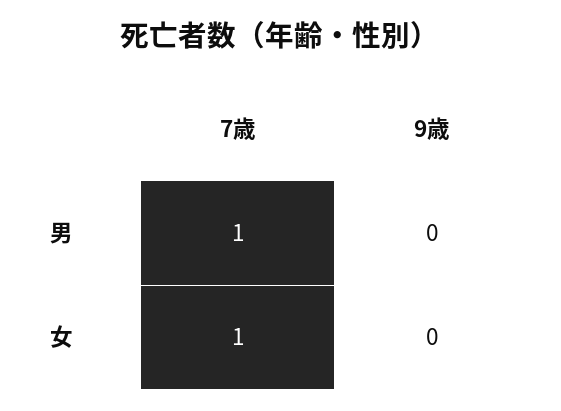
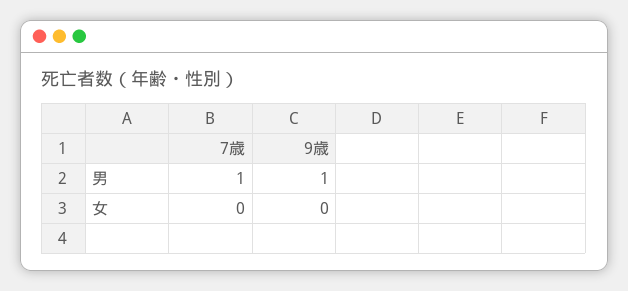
  {
    "7歳": {
      "男": 1,
-     "女": 1
+     "女": 0
    },
    "9歳": {
-     "男": 0,
+     "男": 1,
      "女": 0
    }
  }

